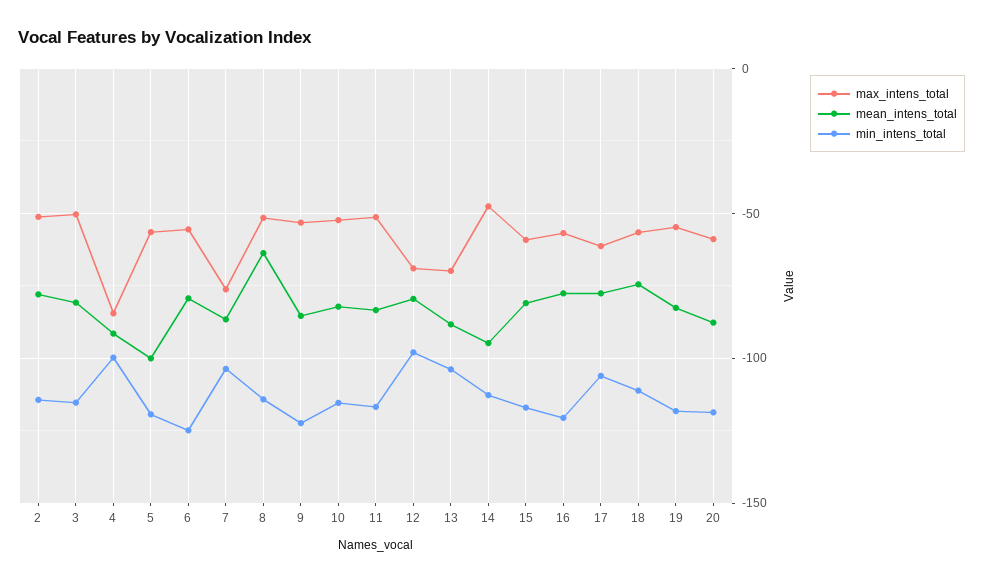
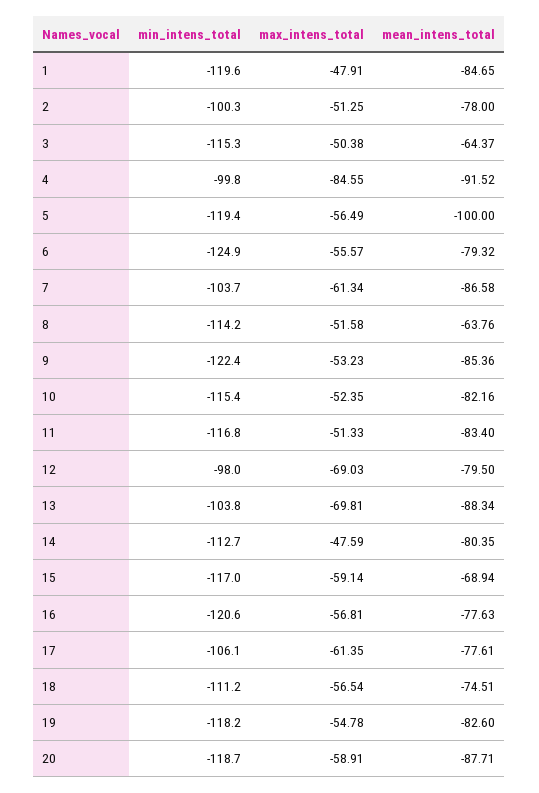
  {
    "max_intens_total": {
      "2": -51.25,
      "3": -50.38,
      "4": -84.55,
      "5": -56.49,
      "6": -55.57,
-     "7": -75,
+     "7": -61.34,
      "8": -51.58,
      "9": -53.23,
      "10": -52.35,
      "11": -51.33,
      "12": -69.03,
      "13": -69.81,
      "14": -47.59,
      "15": -59.14,
      "16": -56.81,
      "17": -61.35,
      "18": -56.54,
      "19": -54.78,
-     "20": -58.91
+     "20": -58.91,
+     "1": -47.91
    },
    "mean_intens_total": {
      "2": -78,
-     "3": -80,
+     "3": -64.37,
      "4": -91.52,
      "5": -100,
      "6": -79.32,
      "7": -86.58,
      "8": -63.76,
      "9": -85.36,
      "10": -82.16,
      "11": -83.4,
      "12": -79.5,
      "13": -88.34,
-     "14": -95,
+     "14": -80.35,
-     "15": -80,
+     "15": -68.94,
      "16": -77.63,
      "17": -77.61,
      "18": -74.51,
      "19": -82.6,
-     "20": -87.71
+     "20": -87.71,
+     "1": -84.65
    },
    "min_intens_total": {
-     "2": -115,
+     "2": -100.3,
      "3": -115.3,
      "4": -99.8,
      "5": -119.4,
      "6": -124.9,
      "7": -103.7,
      "8": -114.2,
      "9": -122.4,
      "10": -115.4,
      "11": -116.8,
      "12": -98,
      "13": -103.8,
      "14": -112.7,
      "15": -117,
      "16": -120.6,
      "17": -106.1,
      "18": -111.2,
      "19": -118.2,
-     "20": -118.7
+     "20": -118.7,
+     "1": -119.6
    }
  }

